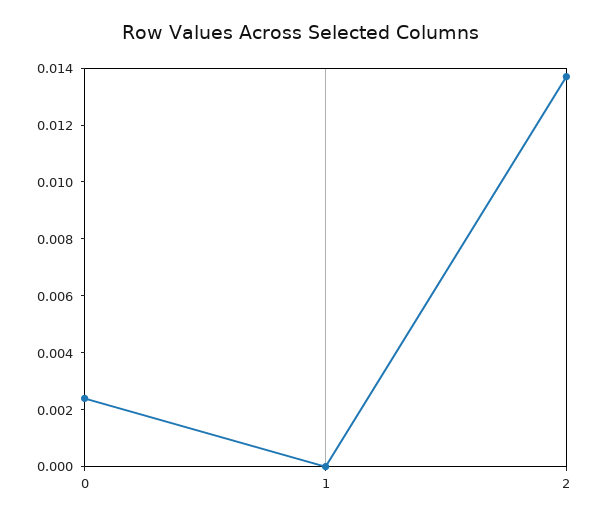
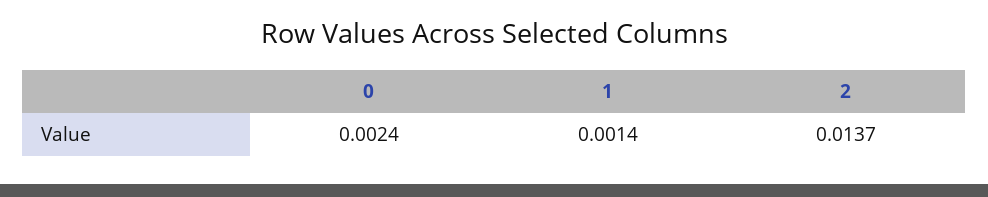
  {
    "0": 0.0024,
-   "1": 0,
+   "1": 0.0014,
    "2": 0.0137
  }

